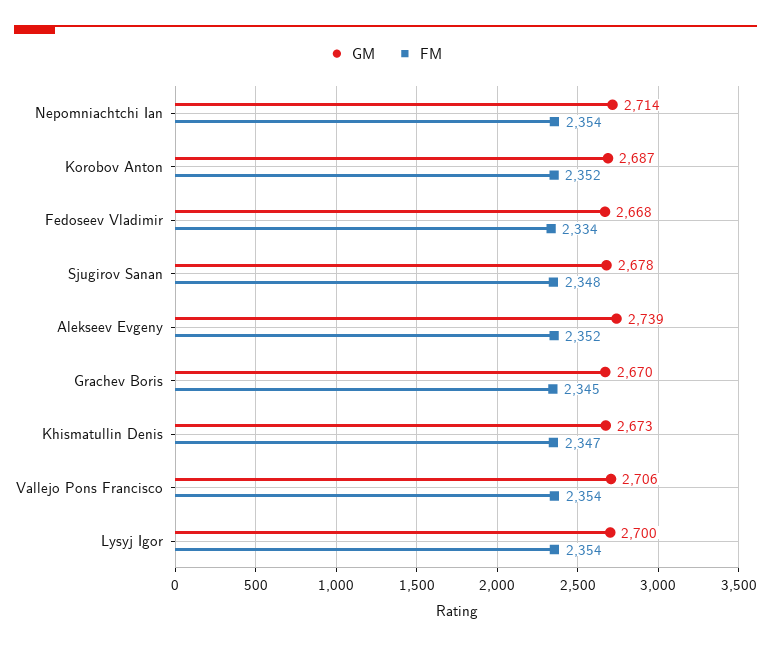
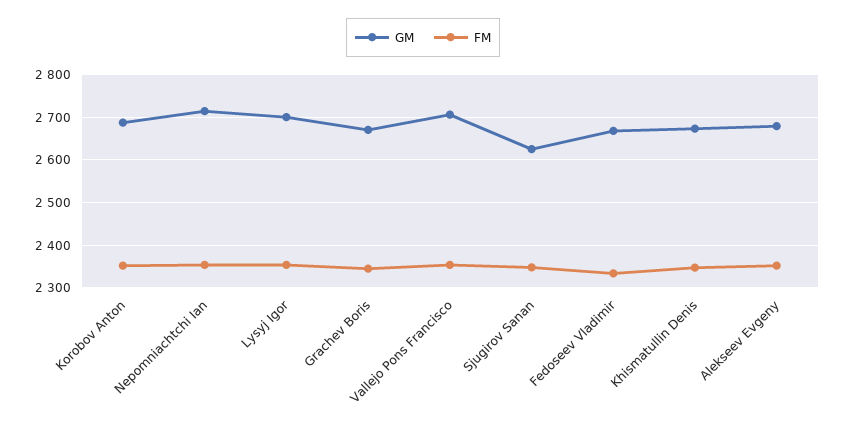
  {
    "GM": {
      "Nepomniachtchi Ian": 2714,
      "Korobov Anton": 2687,
      "Fedoseev Vladimir": 2668,
-     "Sjugirov Sanan": 2678,
+     "Sjugirov Sanan": 2620,
-     "Alekseev Evgeny": 2739,
+     "Alekseev Evgeny": 2680,
      "Grachev Boris": 2670,
      "Khismatullin Denis": 2673,
      "Vallejo Pons Francisco": 2706,
      "Lysyj Igor": 2700
    },
    "FM": {
      "Nepomniachtchi Ian": 2354,
      "Korobov Anton": 2352,
      "Fedoseev Vladimir": 2334,
      "Sjugirov Sanan": 2348,
      "Alekseev Evgeny": 2352,
      "Grachev Boris": 2345,
      "Khismatullin Denis": 2347,
      "Vallejo Pons Francisco": 2354,
      "Lysyj Igor": 2354
    }
  }

